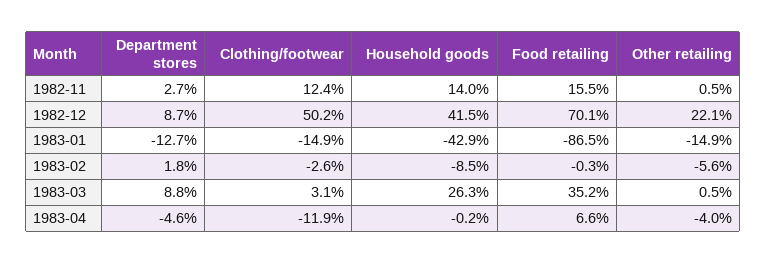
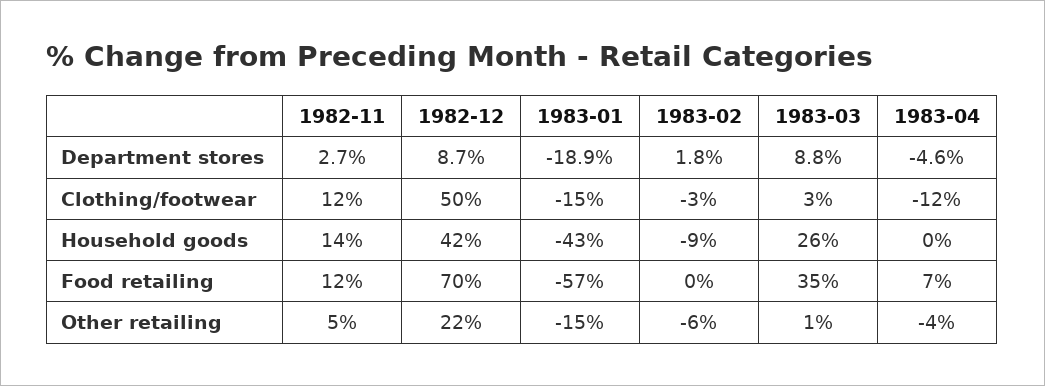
  {
    "Department stores": {
      "1982-11": 2.7,
      "1982-12": 8.7,
-     "1983-01": -12.7,
+     "1983-01": -18.9,
      "1983-02": 1.8,
      "1983-03": 8.8,
      "1983-04": -4.6
    },
    "Clothing/footwear": {
      "1982-11": 12.4,
      "1982-12": 50.2,
      "1983-01": -14.9,
      "1983-02": -2.6,
      "1983-03": 3.1,
      "1983-04": -11.9
    },
    "Household goods": {
      "1982-11": 14,
      "1982-12": 41.5,
      "1983-01": -42.9,
      "1983-02": -8.5,
      "1983-03": 26.3,
      "1983-04": -0.2
    },
    "Food retailing": {
-     "1982-11": 15.5,
+     "1982-11": 12,
      "1982-12": 70.1,
-     "1983-01": -86.5,
+     "1983-01": -57,
      "1983-02": -0.3,
      "1983-03": 35.2,
      "1983-04": 6.6
    },
    "Other retailing": {
-     "1982-11": 0.5,
+     "1982-11": 5,
      "1982-12": 22.1,
      "1983-01": -14.9,
      "1983-02": -5.6,
      "1983-03": 0.5,
      "1983-04": -4
    }
  }

